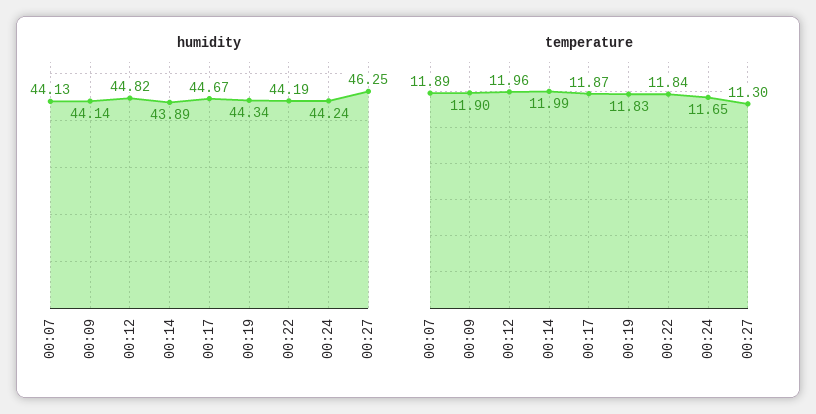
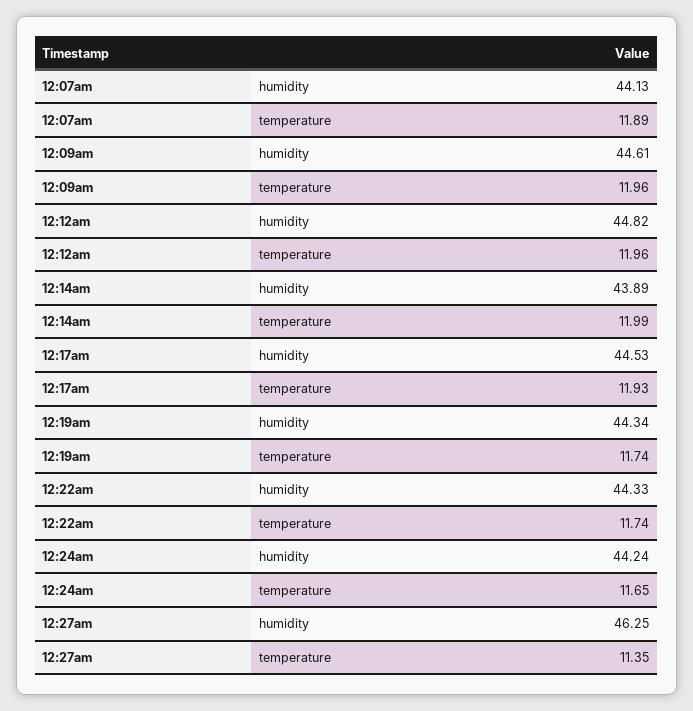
  {
    "humidity": {
      "00:07": 44.13,
-     "00:09": 44.14,
+     "00:09": 44.61,
      "00:12": 44.82,
      "00:14": 43.89,
-     "00:17": 44.67,
+     "00:17": 44.53,
      "00:19": 44.34,
-     "00:22": 44.19,
+     "00:22": 44.33,
      "00:24": 44.24,
      "00:27": 46.25
    },
    "temperature": {
      "00:07": 11.89,
-     "00:09": 11.9,
+     "00:09": 11.96,
      "00:12": 11.96,
      "00:14": 11.99,
-     "00:17": 11.87,
+     "00:17": 11.93,
-     "00:19": 11.83,
+     "00:19": 11.74,
-     "00:22": 11.84,
+     "00:22": 11.74,
      "00:24": 11.65,
-     "00:27": 11.3
+     "00:27": 11.35
    }
  }

